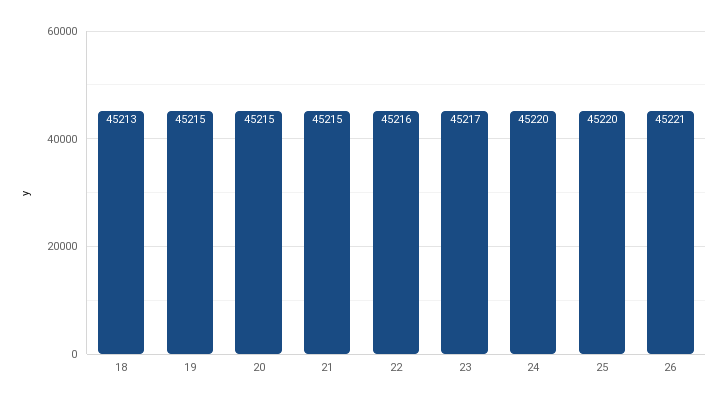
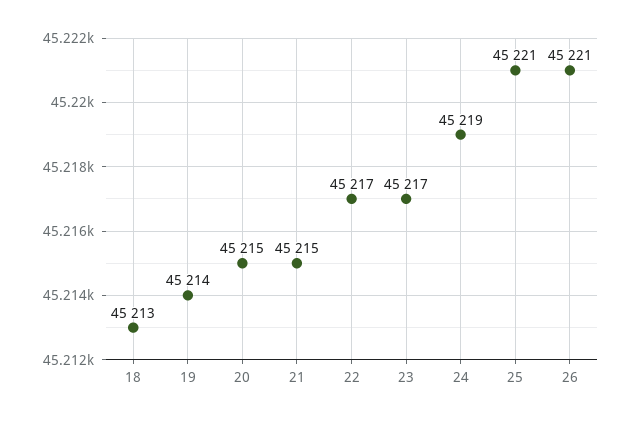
  {
    "18": 45213,
-   "19": 45215,
+   "19": 45214,
    "20": 45215,
    "21": 45215,
-   "22": 45216,
+   "22": 45217,
    "23": 45217,
-   "24": 45220,
+   "24": 45219,
-   "25": 45220,
+   "25": 45221,
    "26": 45221
  }

